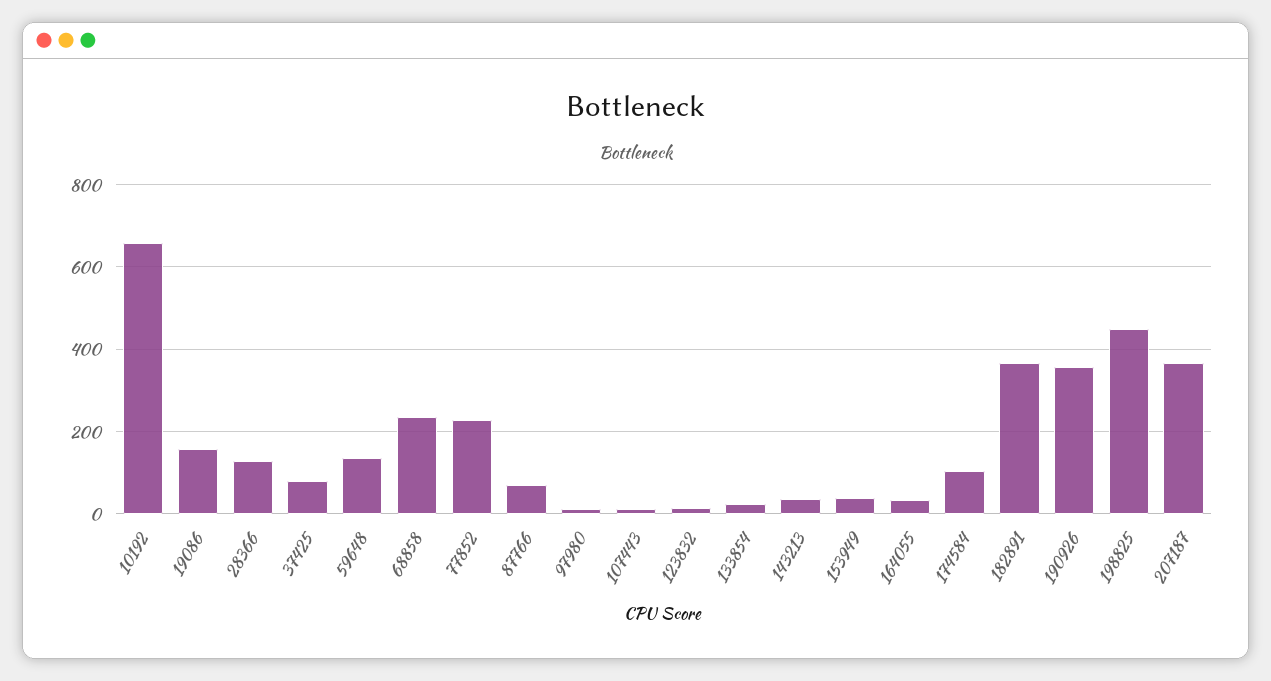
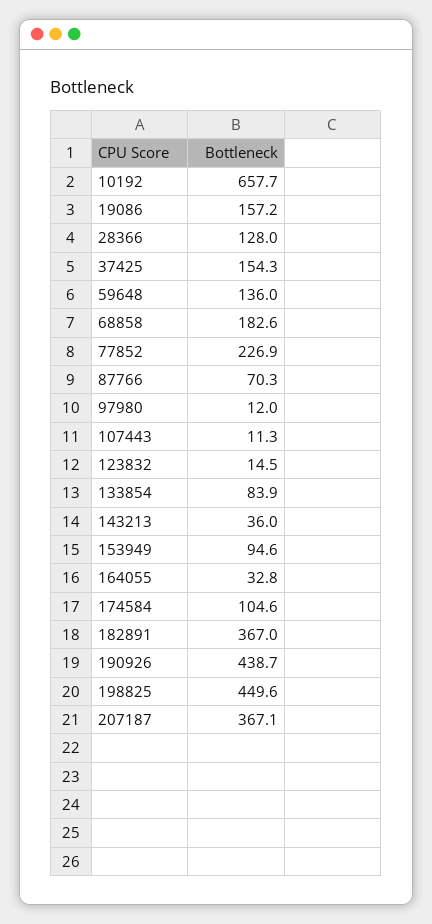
  {
    "10192": 657.7,
    "19086": 157.2,
    "28366": 128,
-   "37425": 80,
+   "37425": 154.3,
    "59648": 136,
-   "68858": 240,
+   "68858": 182.6,
    "77852": 226.9,
    "87766": 70.3,
    "97980": 12,
    "107443": 11.3,
    "123832": 14.5,
-   "133854": 20,
+   "133854": 83.9,
    "143213": 36,
-   "153949": 40,
+   "153949": 94.6,
    "164055": 32.8,
    "174584": 104.6,
    "182891": 367,
-   "190926": 360,
+   "190926": 438.7,
    "198825": 449.6,
    "207187": 367.1
  }

